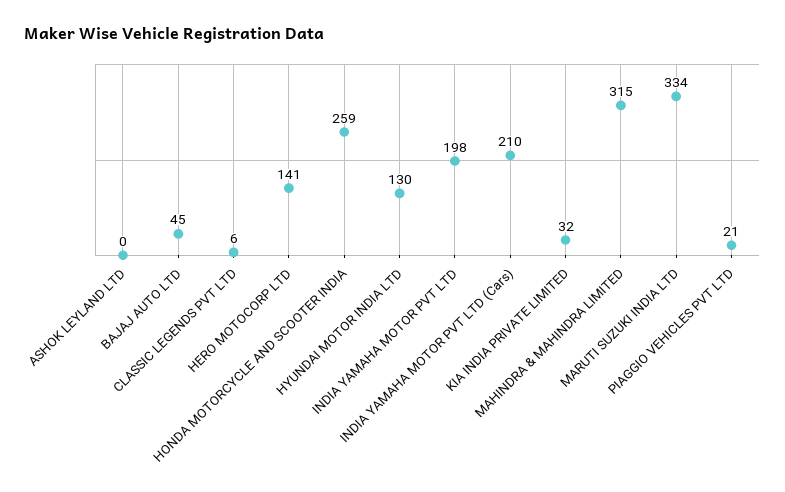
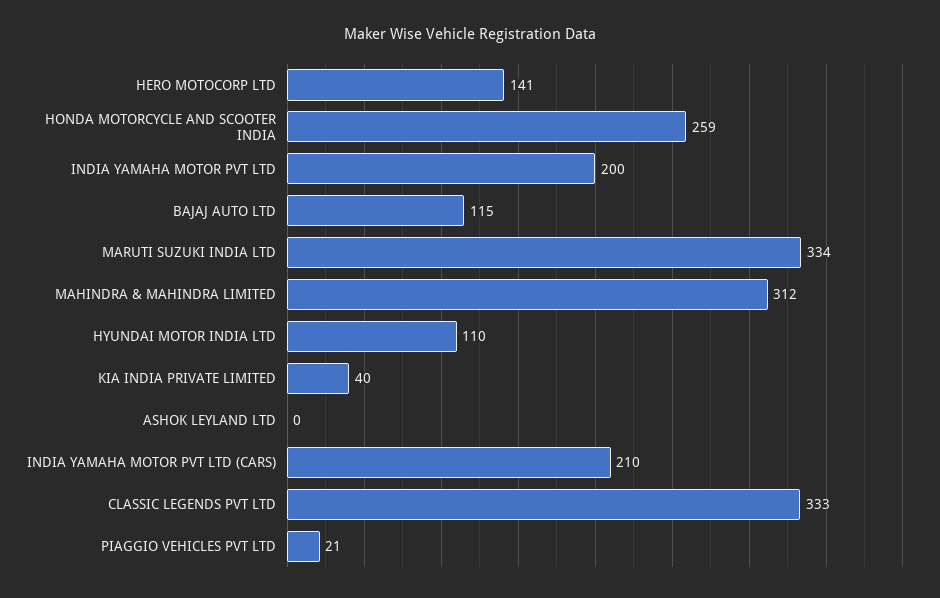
  {
    "ASHOK LEYLAND LTD": 0,
-   "BAJAJ AUTO LTD": 45,
+   "BAJAJ AUTO LTD": 115,
-   "CLASSIC LEGENDS PVT LTD": 6,
+   "CLASSIC LEGENDS PVT LTD": 333,
    "HERO MOTOCORP LTD": 141,
    "HONDA MOTORCYCLE AND SCOOTER INDIA": 259,
-   "HYUNDAI MOTOR INDIA LTD": 130,
+   "HYUNDAI MOTOR INDIA LTD": 110,
-   "INDIA YAMAHA MOTOR PVT LTD": 198,
+   "INDIA YAMAHA MOTOR PVT LTD": 200,
    "INDIA YAMAHA MOTOR PVT LTD (Cars)": 210,
-   "KIA INDIA PRIVATE LIMITED": 32,
+   "KIA INDIA PRIVATE LIMITED": 40,
-   "MAHINDRA & MAHINDRA LIMITED": 315,
+   "MAHINDRA & MAHINDRA LIMITED": 312,
    "MARUTI SUZUKI INDIA LTD": 334,
    "PIAGGIO VEHICLES PVT LTD": 21
  }

